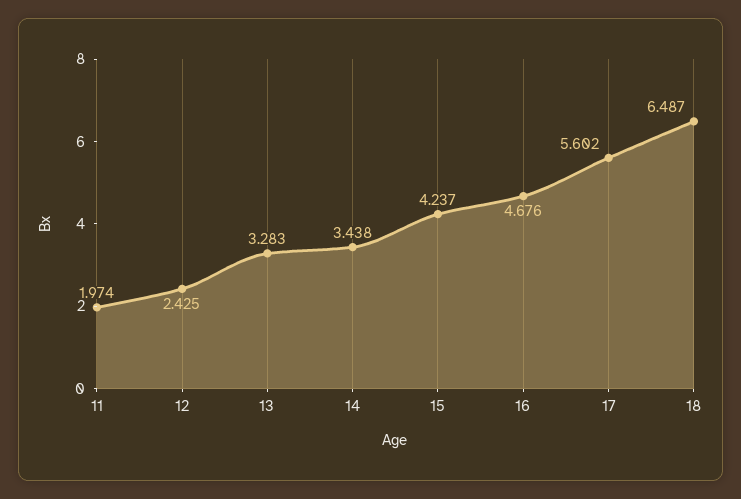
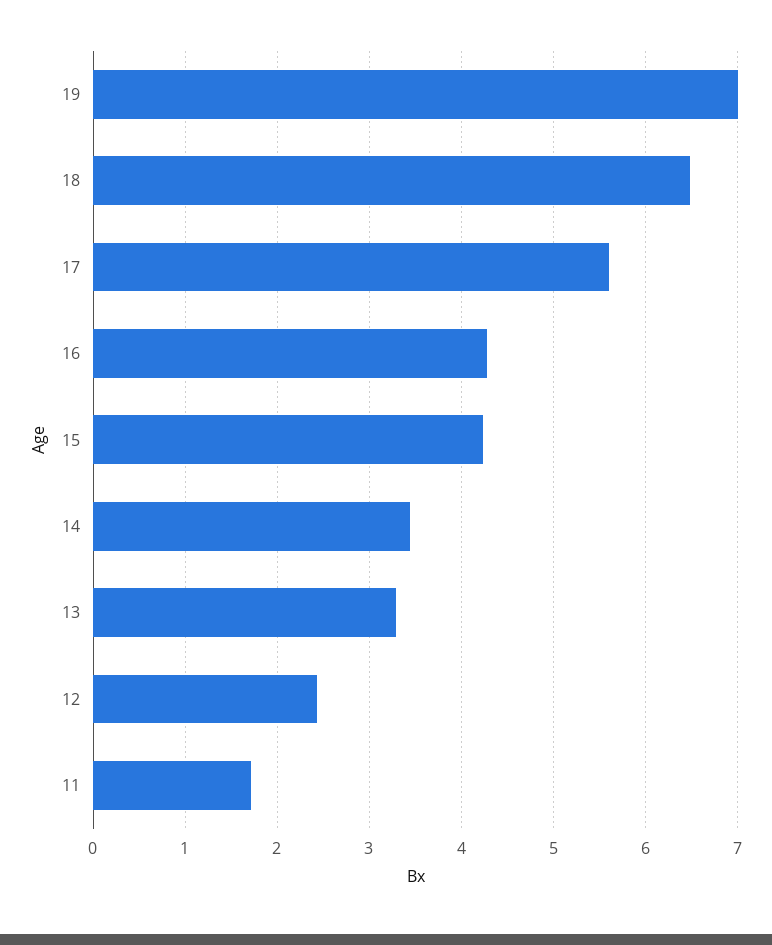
  {
-   "11": 1.974,
+   "11": 1.7,
    "12": 2.425,
    "13": 3.283,
    "14": 3.438,
    "15": 4.237,
-   "16": 4.676,
+   "16": 4.3,
    "17": 5.602,
-   "18": 6.487
+   "18": 6.487,
+   "19": 7
  }

